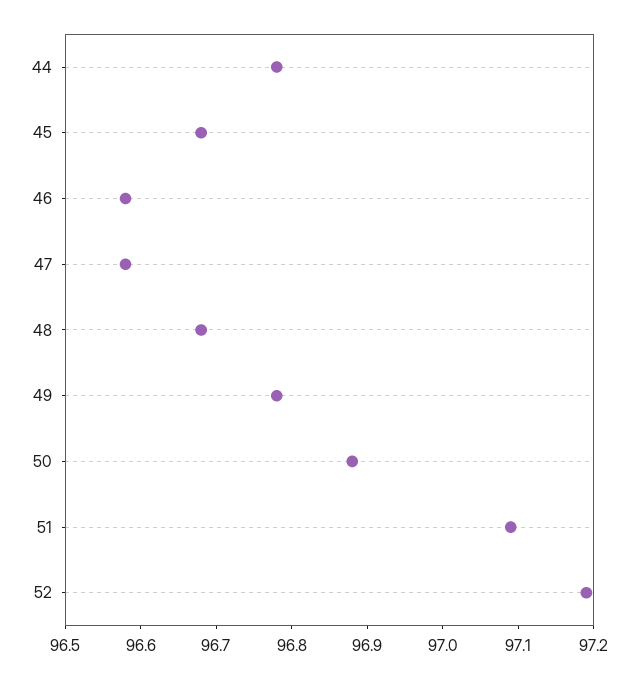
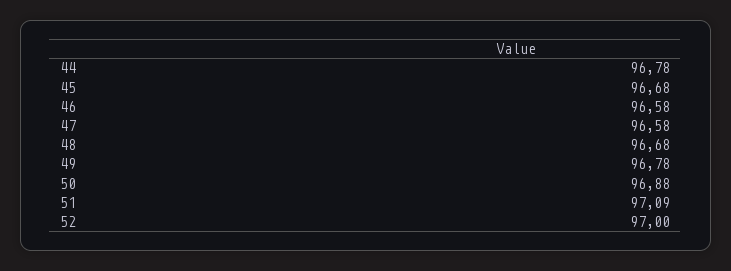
  {
    "44": 96.78,
    "45": 96.68,
    "46": 96.58,
    "47": 96.58,
    "48": 96.68,
    "49": 96.78,
    "50": 96.88,
    "51": 97.09,
-   "52": 97.2
+   "52": 97
  }

